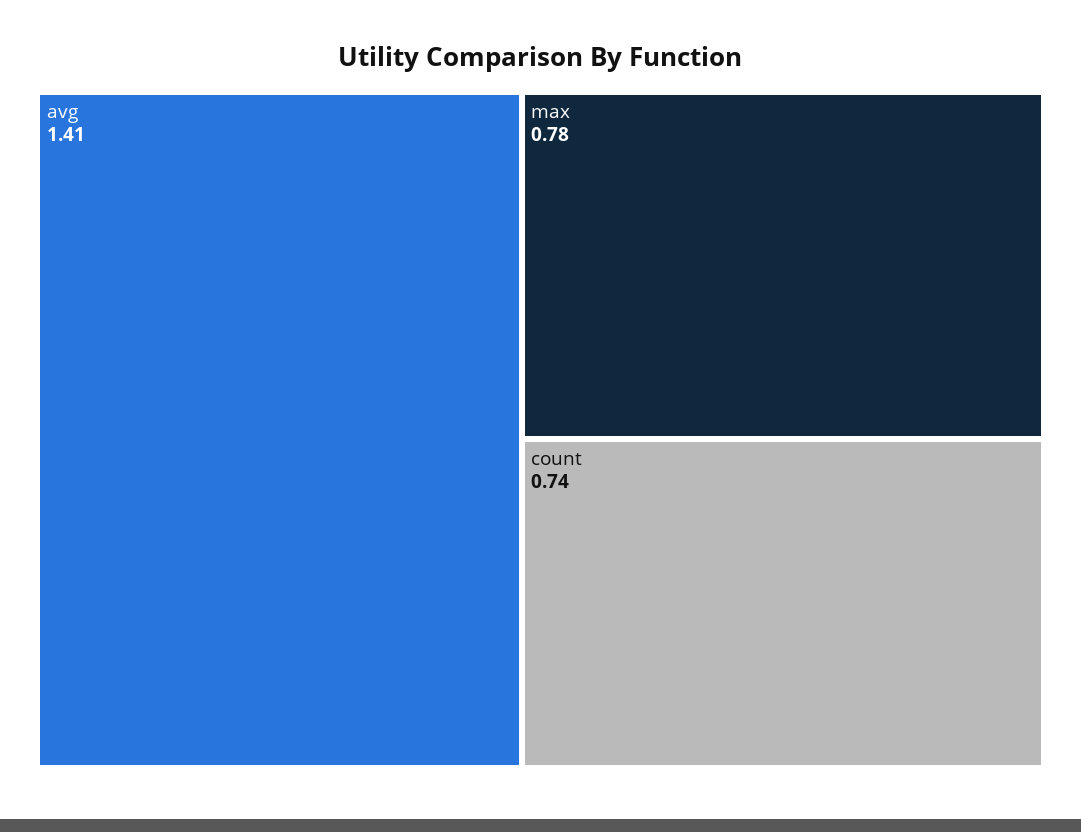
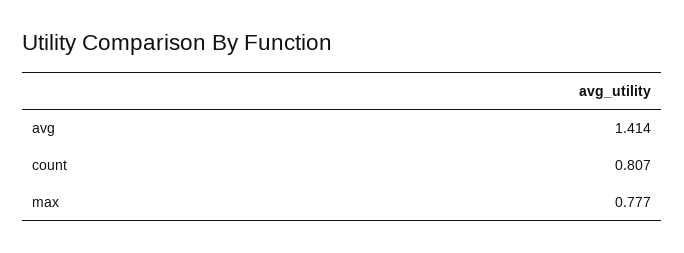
  {
    "avg": 1.414,
    "max": 0.777,
-   "count": 0.74
+   "count": 0.807
  }

